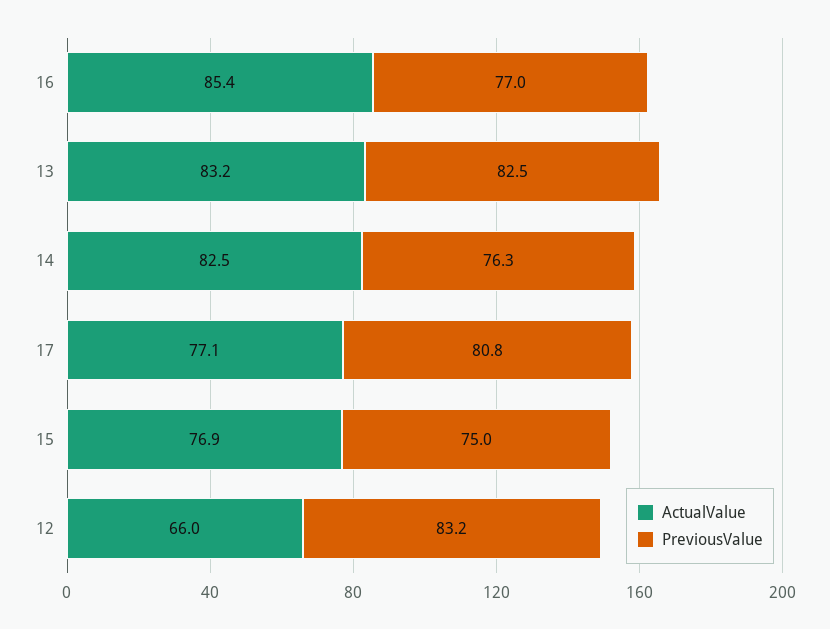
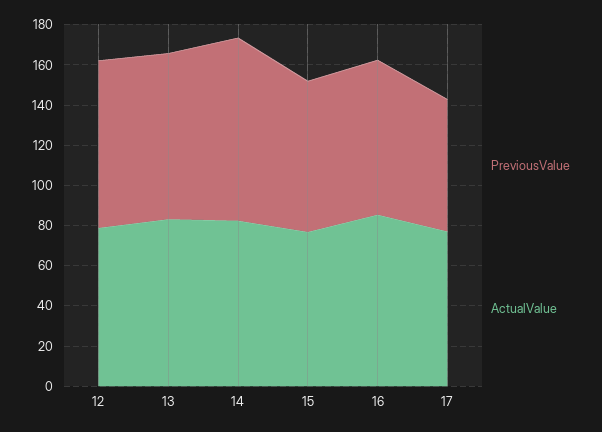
  {
    "ActualValue": {
      "16": 85.4,
      "13": 83.2,
      "14": 82.5,
      "17": 77.1,
      "15": 76.9,
-     "12": 66
+     "12": 80
    },
    "PreviousValue": {
      "16": 77,
      "13": 82.5,
-     "14": 76.3,
+     "14": 90,
-     "17": 80.8,
+     "17": 65,
      "15": 75,
      "12": 83.2
    }
  }

